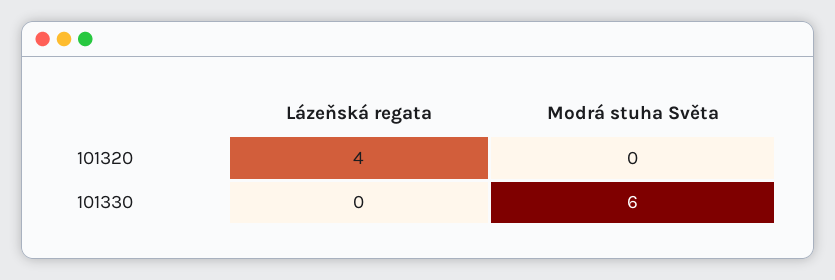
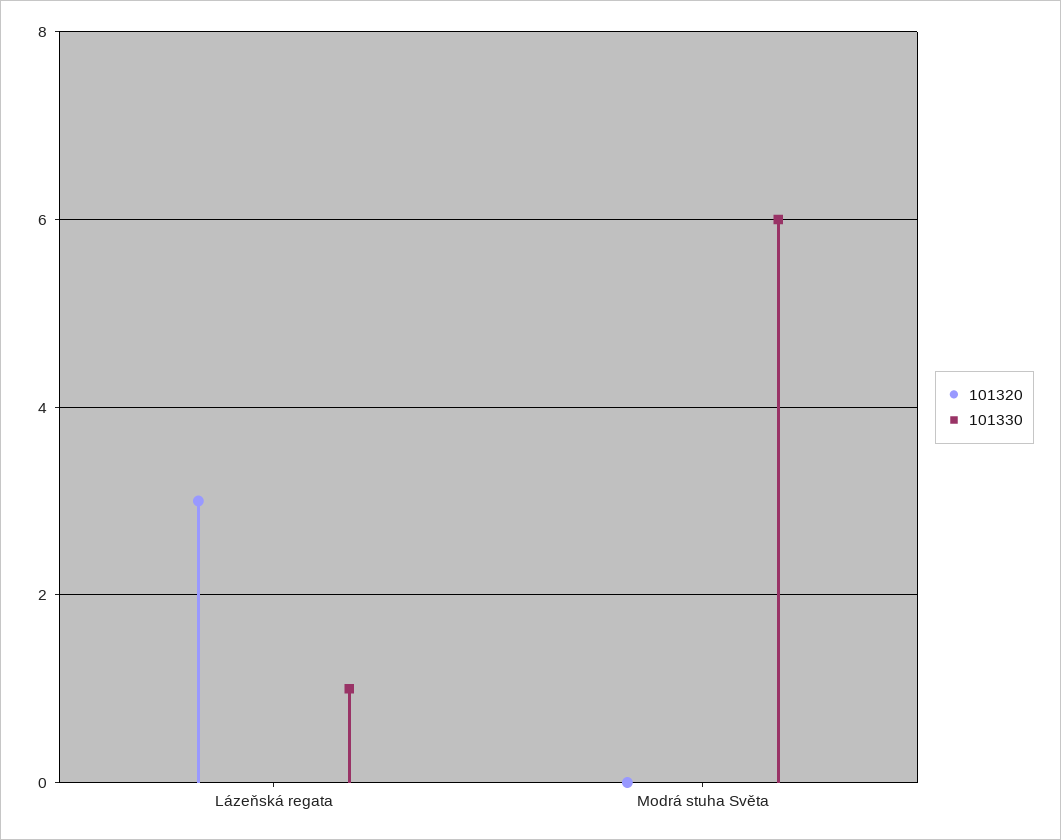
  {
    "101320": {
-     "Lázeňská regata": 4,
+     "Lázeňská regata": 3,
      "Modrá stuha Světa": 0
    },
    "101330": {
-     "Lázeňská regata": 0,
+     "Lázeňská regata": 1,
      "Modrá stuha Světa": 6
    }
  }

